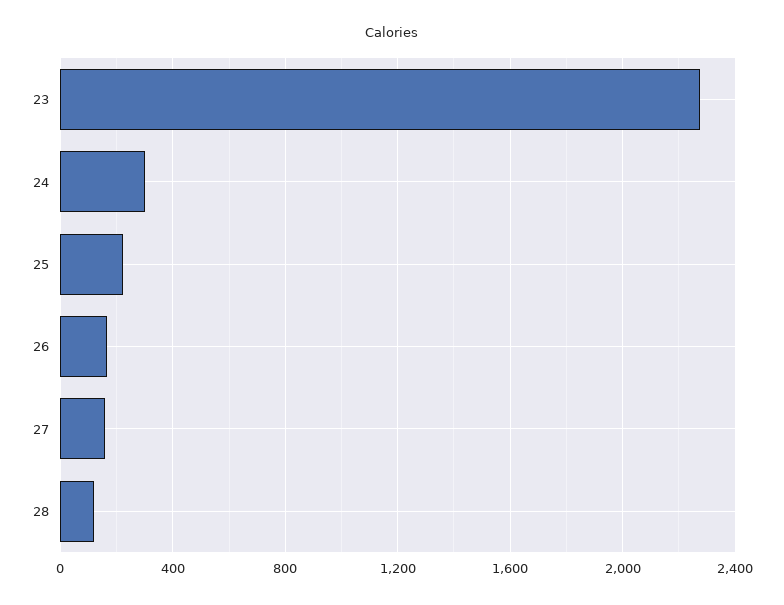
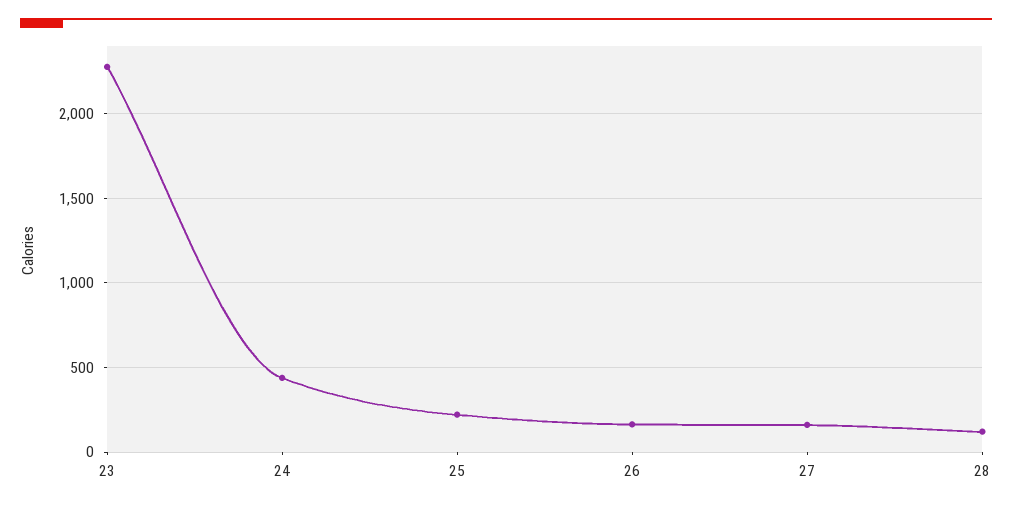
  {
    "23": 2300,
-   "24": 300,
+   "24": 450,
    "25": 200,
    "26": 150,
    "27": 150,
    "28": 100
  }

